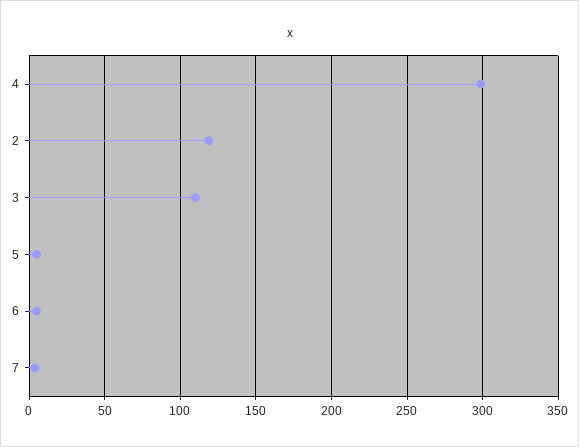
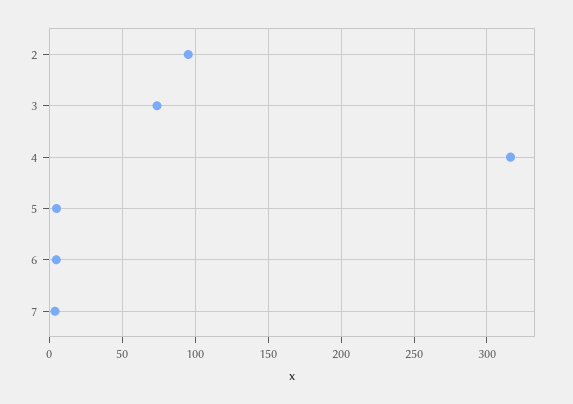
  {
-   "4": 300,
+   "4": 315,
-   "2": 120,
+   "2": 95,
-   "3": 110,
+   "3": 75,
    "5": 5,
    "6": 5,
    "7": 5
  }

